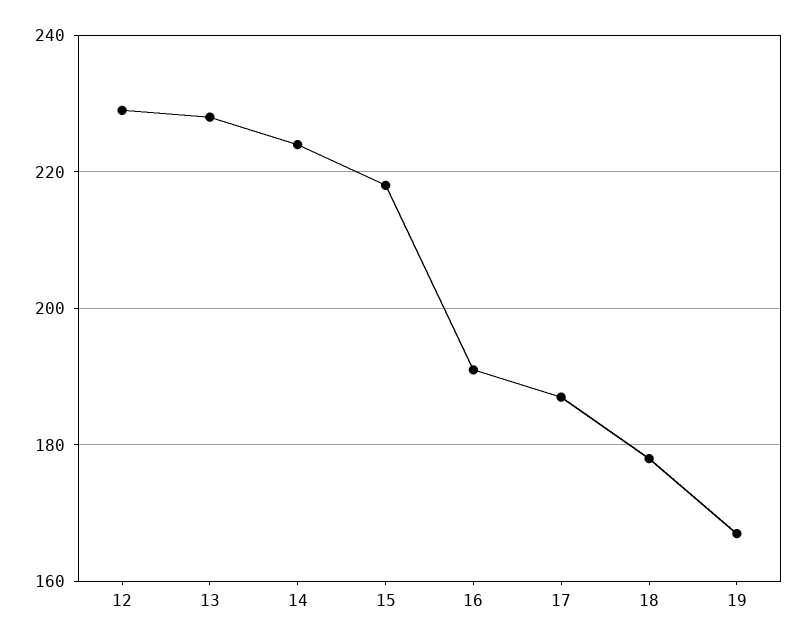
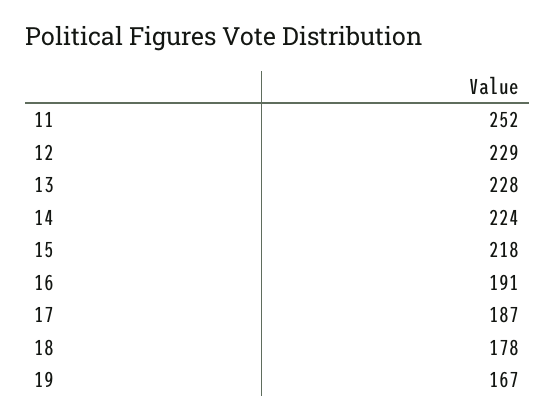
  {
    "12": 229,
    "13": 228,
    "14": 224,
    "15": 218,
    "16": 191,
    "17": 187,
    "18": 178,
-   "19": 167
+   "19": 167,
+   "11": 252
  }

